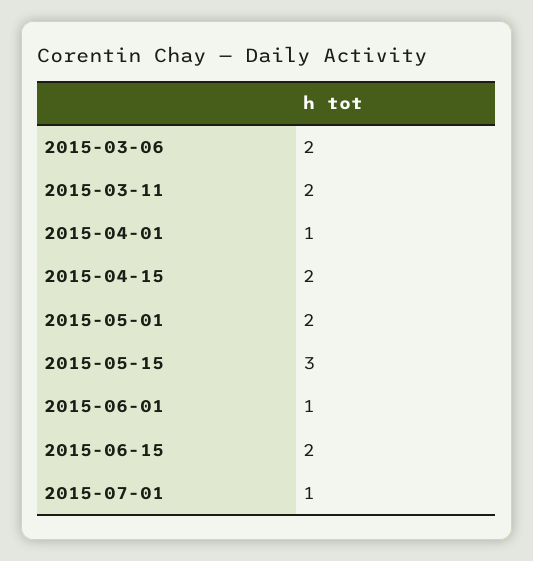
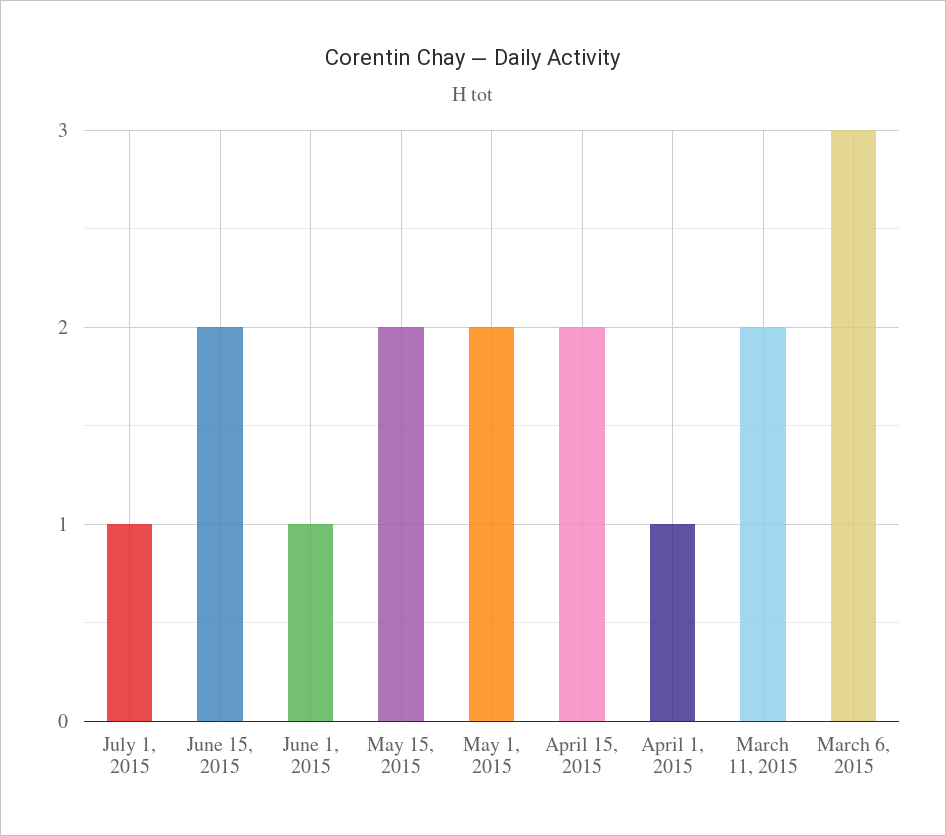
  {
-   "2015-03-06": 2,
+   "2015-03-06": 3,
    "2015-03-11": 2,
    "2015-04-01": 1,
    "2015-04-15": 2,
    "2015-05-01": 2,
-   "2015-05-15": 3,
+   "2015-05-15": 2,
    "2015-06-01": 1,
    "2015-06-15": 2,
    "2015-07-01": 1
  }

